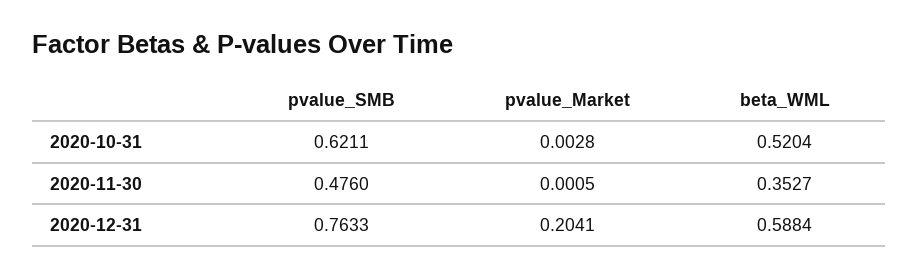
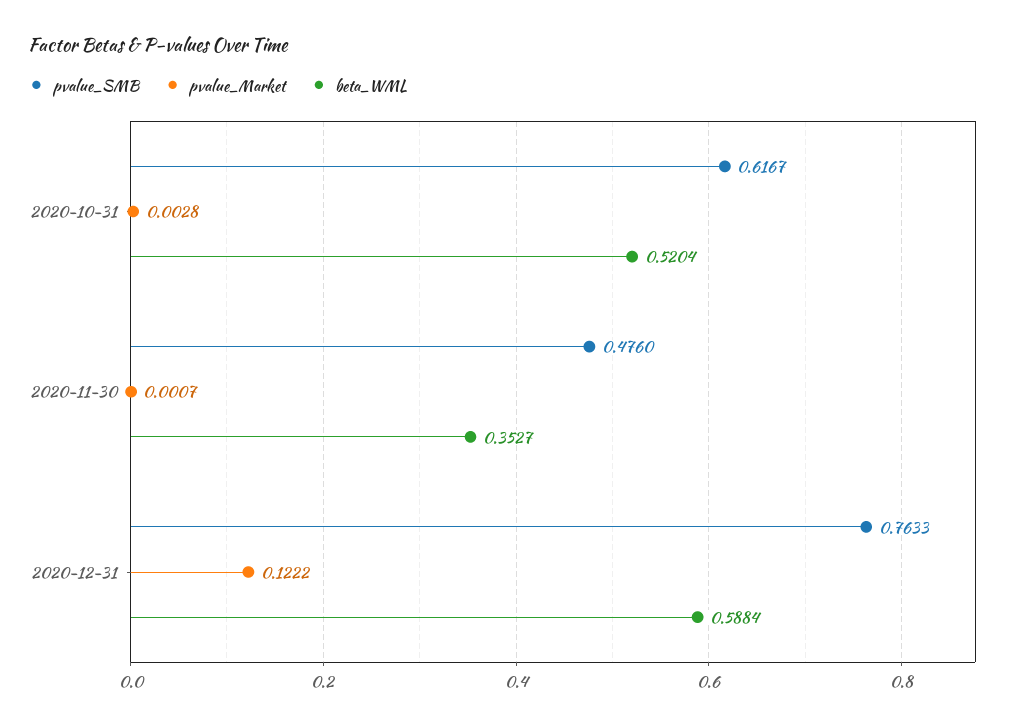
  {
    "pvalue_SMB": {
-     "2020-10-31": 0.6211,
+     "2020-10-31": 0.6167,
      "2020-11-30": 0.476,
      "2020-12-31": 0.7633
    },
    "pvalue_Market": {
      "2020-10-31": 0.0028,
-     "2020-11-30": 0.0005,
+     "2020-11-30": 0.0007,
-     "2020-12-31": 0.2041
+     "2020-12-31": 0.1222
    },
    "beta_WML": {
      "2020-10-31": 0.5204,
      "2020-11-30": 0.3527,
      "2020-12-31": 0.5884
    }
  }

